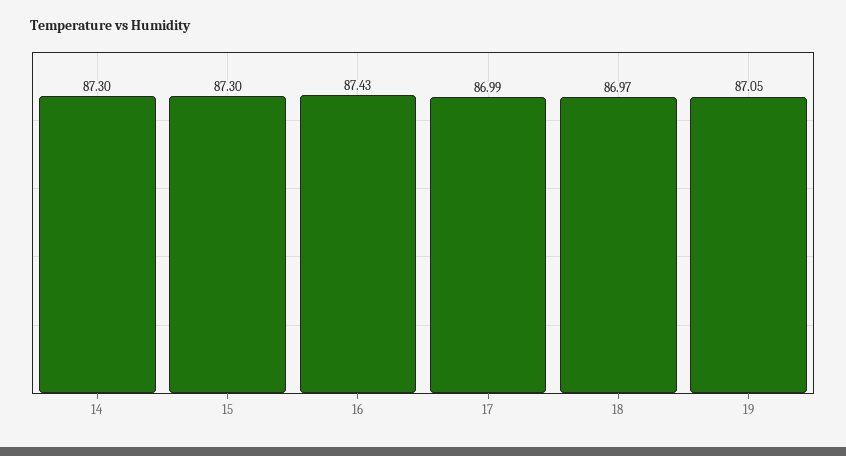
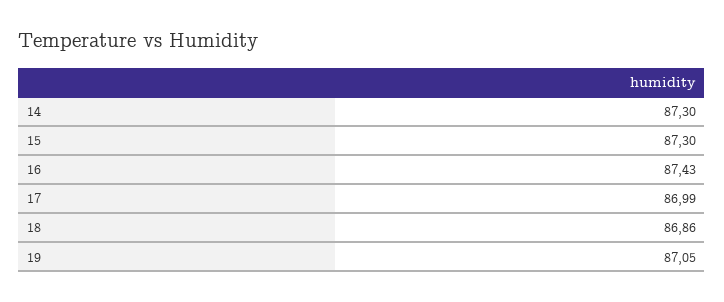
  {
    "14": 87.3,
    "15": 87.3,
    "16": 87.43,
    "17": 86.99,
-   "18": 86.97,
+   "18": 86.86,
    "19": 87.05
  }

